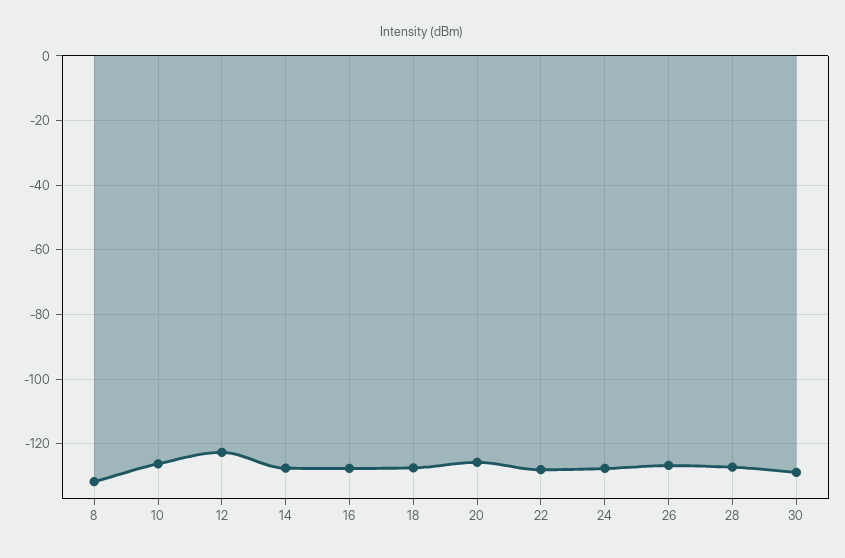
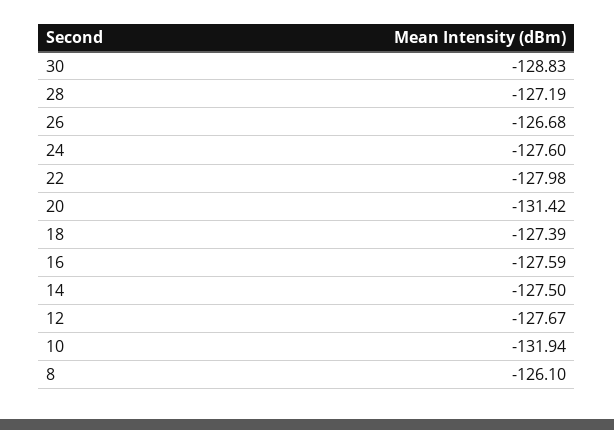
  {
-   "8": -132,
+   "8": -126.1,
-   "10": -126,
+   "10": -131.94,
-   "12": -122,
+   "12": -127.67,
    "14": -127.5,
    "16": -127.59,
    "18": -127.39,
-   "20": -126,
+   "20": -131.42,
    "22": -127.98,
    "24": -127.6,
    "26": -126.68,
    "28": -127.19,
    "30": -128.83
  }

